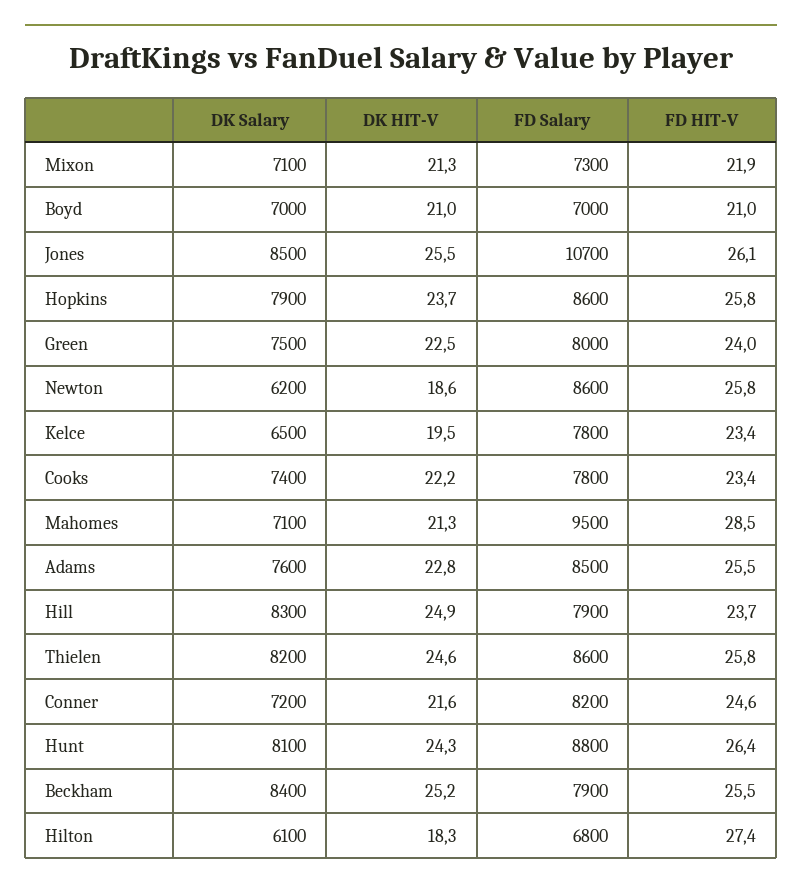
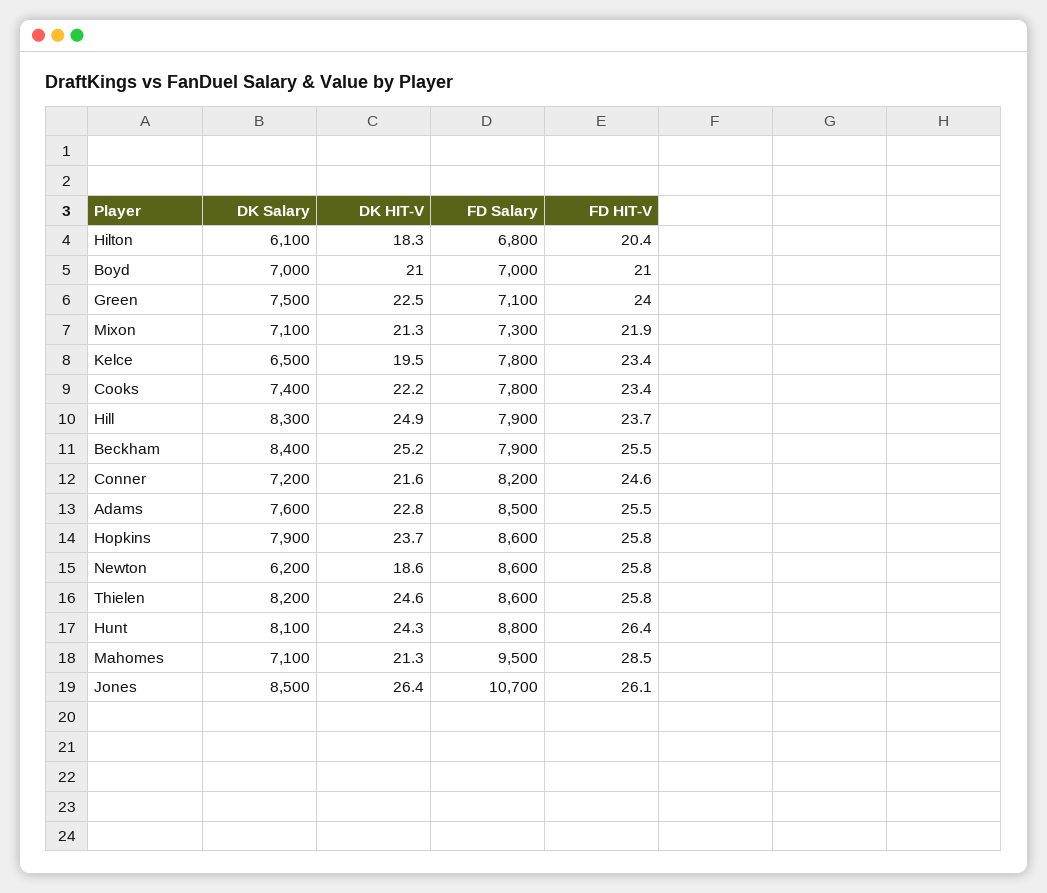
  {
    "DK Salary": {
      "Mixon": 7100,
      "Boyd": 7000,
      "Jones": 8500,
      "Hopkins": 7900,
      "Green": 7500,
      "Newton": 6200,
      "Kelce": 6500,
      "Cooks": 7400,
      "Mahomes": 7100,
      "Adams": 7600,
      "Hill": 8300,
      "Thielen": 8200,
      "Conner": 7200,
      "Hunt": 8100,
      "Beckham": 8400,
      "Hilton": 6100
    },
    "DK HIT-V": {
      "Mixon": 21.3,
      "Boyd": 21,
-     "Jones": 25.5,
+     "Jones": 26.4,
      "Hopkins": 23.7,
      "Green": 22.5,
      "Newton": 18.6,
      "Kelce": 19.5,
      "Cooks": 22.2,
      "Mahomes": 21.3,
      "Adams": 22.8,
      "Hill": 24.9,
      "Thielen": 24.6,
      "Conner": 21.6,
      "Hunt": 24.3,
      "Beckham": 25.2,
      "Hilton": 18.3
    },
    "FD Salary": {
      "Mixon": 7300,
      "Boyd": 7000,
      "Jones": 10700,
      "Hopkins": 8600,
-     "Green": 8000,
+     "Green": 7100,
      "Newton": 8600,
      "Kelce": 7800,
      "Cooks": 7800,
      "Mahomes": 9500,
      "Adams": 8500,
      "Hill": 7900,
      "Thielen": 8600,
      "Conner": 8200,
      "Hunt": 8800,
      "Beckham": 7900,
      "Hilton": 6800
    },
    "FD HIT-V": {
      "Mixon": 21.9,
      "Boyd": 21,
      "Jones": 26.1,
      "Hopkins": 25.8,
      "Green": 24,
      "Newton": 25.8,
      "Kelce": 23.4,
      "Cooks": 23.4,
      "Mahomes": 28.5,
      "Adams": 25.5,
      "Hill": 23.7,
      "Thielen": 25.8,
      "Conner": 24.6,
      "Hunt": 26.4,
      "Beckham": 25.5,
-     "Hilton": 27.4
+     "Hilton": 20.4
    }
  }

